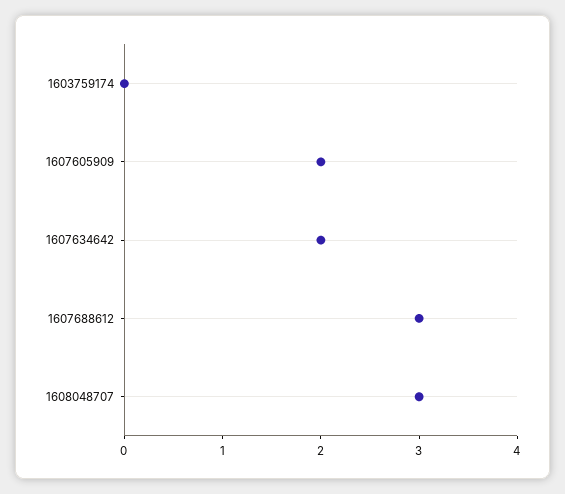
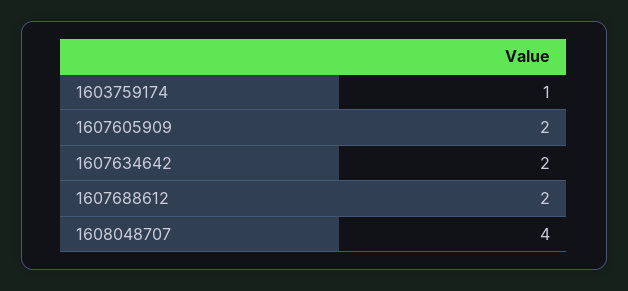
  {
-   "1603759174": 0,
+   "1603759174": 1,
    "1607605909": 2,
    "1607634642": 2,
-   "1607688612": 3,
+   "1607688612": 2,
-   "1608048707": 3
+   "1608048707": 4
  }

